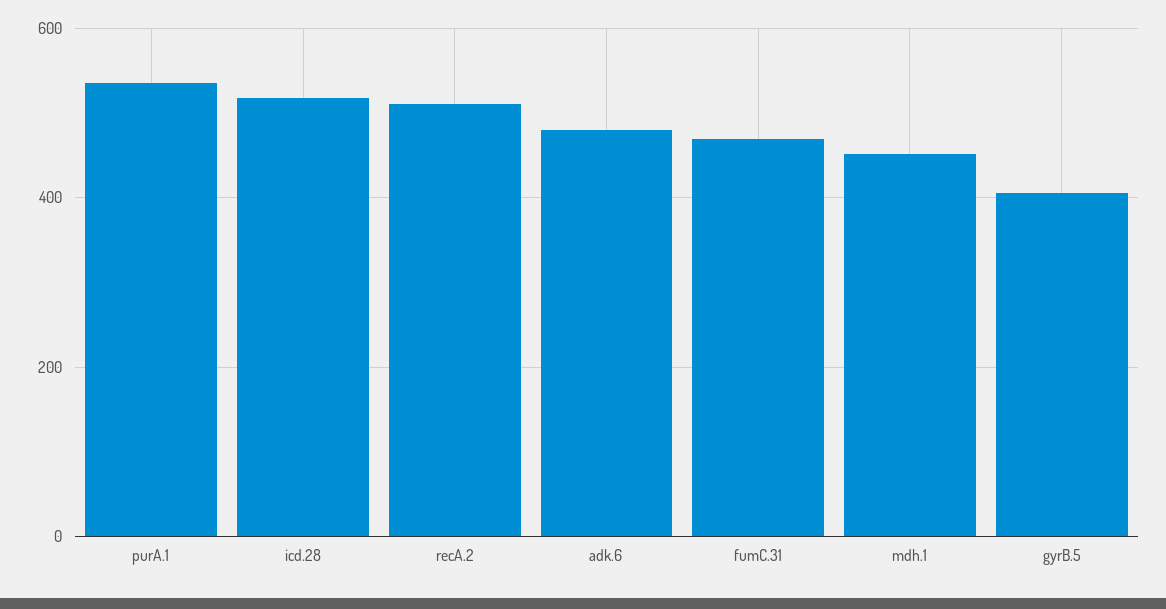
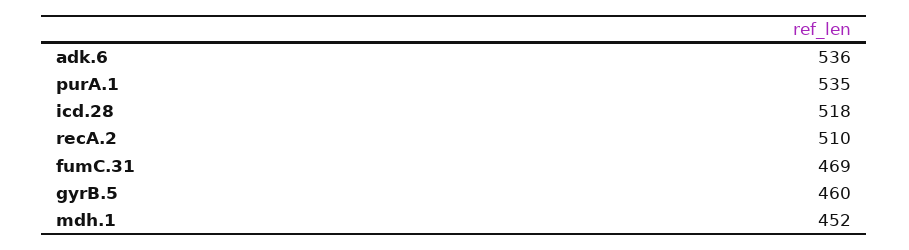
  {
    "purA.1": 535,
    "icd.28": 518,
    "recA.2": 510,
-   "adk.6": 480,
+   "adk.6": 536,
    "fumC.31": 469,
    "mdh.1": 452,
-   "gyrB.5": 400
+   "gyrB.5": 460
  }

